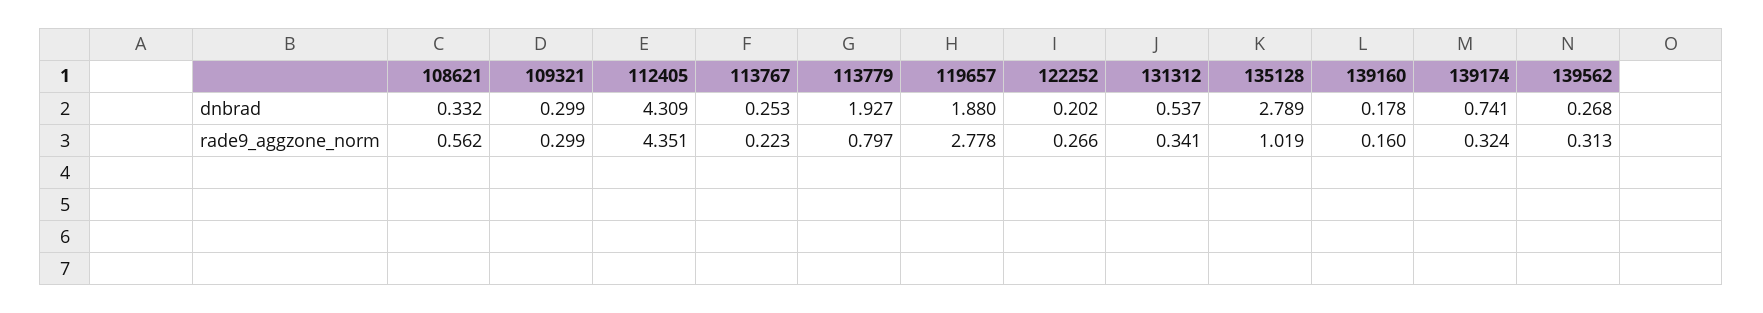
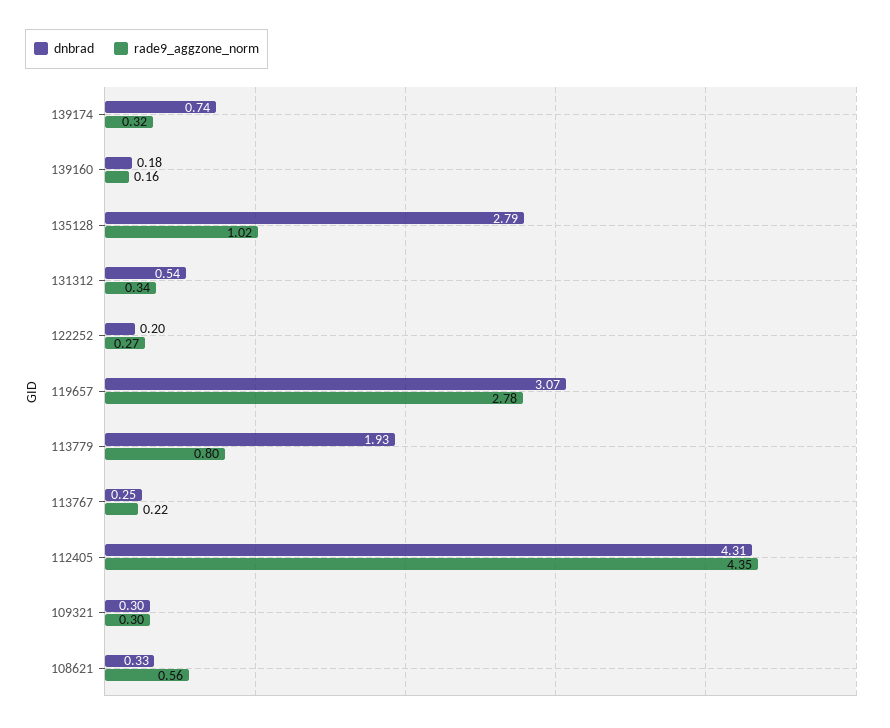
  {
    "dnbrad": {
      "108621": 0.332,
      "109321": 0.299,
      "112405": 4.309,
      "113767": 0.253,
      "113779": 1.927,
-     "119657": 1.88,
+     "119657": 3.07,
      "122252": 0.202,
      "131312": 0.537,
      "135128": 2.789,
      "139160": 0.178,
-     "139174": 0.741,
+     "139174": 0.741
-     "139562": 0.268
    },
    "rade9_aggzone_norm": {
      "108621": 0.562,
      "109321": 0.299,
      "112405": 4.351,
      "113767": 0.223,
      "113779": 0.797,
      "119657": 2.778,
      "122252": 0.266,
      "131312": 0.341,
      "135128": 1.019,
      "139160": 0.16,
-     "139174": 0.324,
+     "139174": 0.324
-     "139562": 0.313
    }
  }

